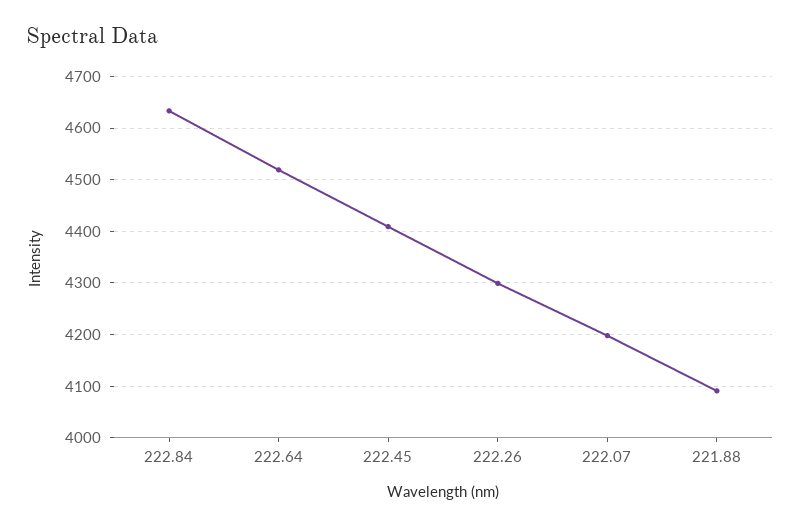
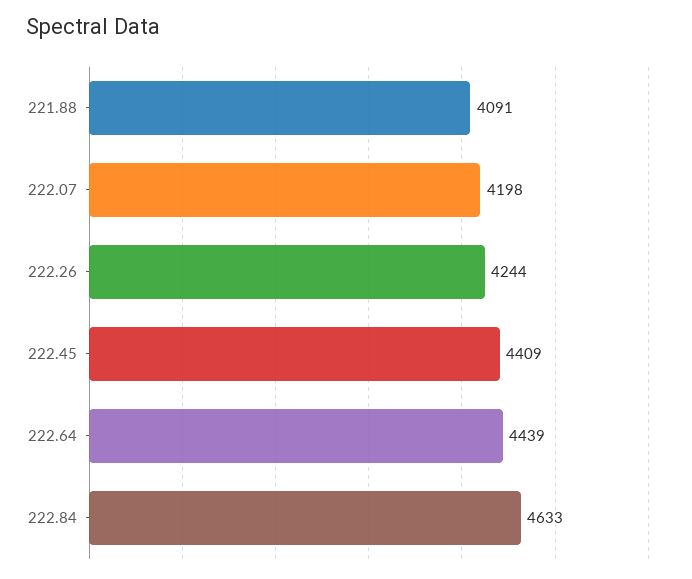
  {
    "222.84": 4633,
-   "222.64": 4520,
+   "222.64": 4439,
    "222.45": 4409,
-   "222.26": 4300,
+   "222.26": 4244,
    "222.07": 4198,
    "221.88": 4091
  }

